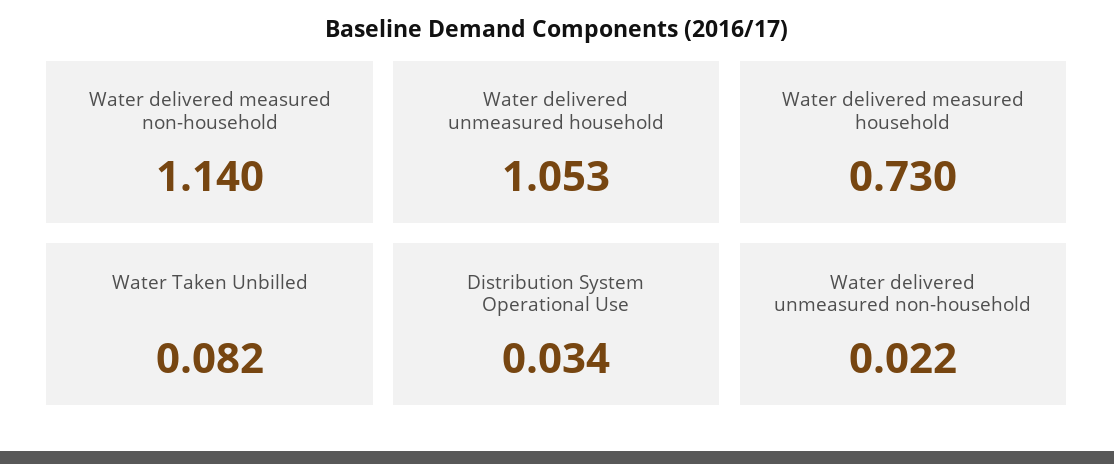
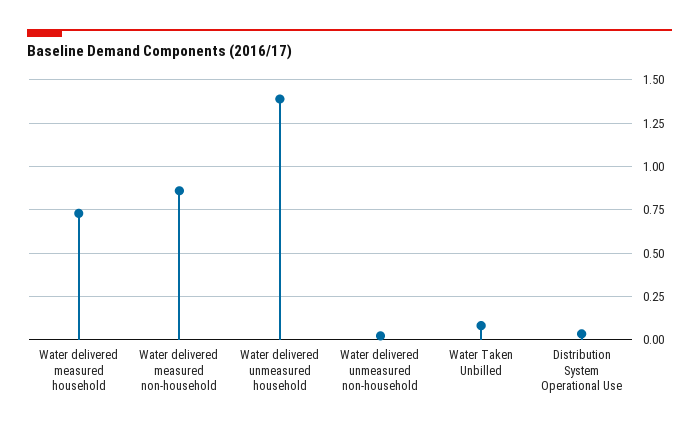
  {
-   "Water delivered measured non-household": 1.14,
+   "Water delivered measured non-household": 0.85,
-   "Water delivered unmeasured household": 1.053,
+   "Water delivered unmeasured household": 1.4,
    "Water delivered measured household": 0.73,
    "Water Taken Unbilled": 0.082,
    "Distribution System Operational Use": 0.034,
    "Water delivered unmeasured non-household": 0.022
  }

